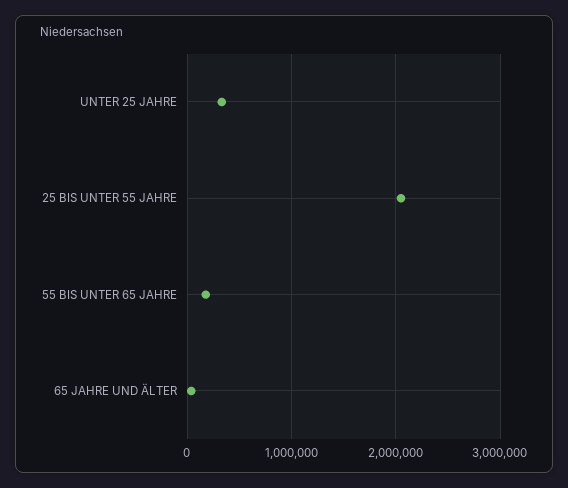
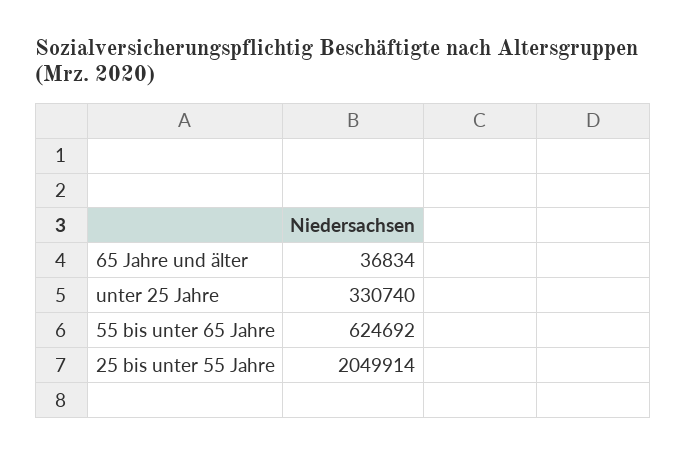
  {
    "UNTER 25 JAHRE": 330740,
    "25 BIS UNTER 55 JAHRE": 2049914,
-   "55 BIS UNTER 65 JAHRE": 200000,
+   "55 BIS UNTER 65 JAHRE": 624692,
    "65 JAHRE UND ÄLTER": 36834
  }

